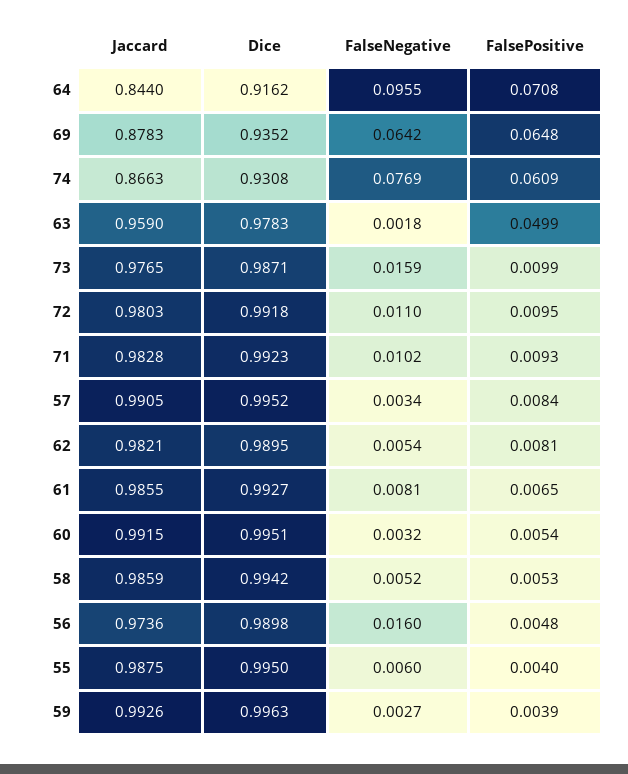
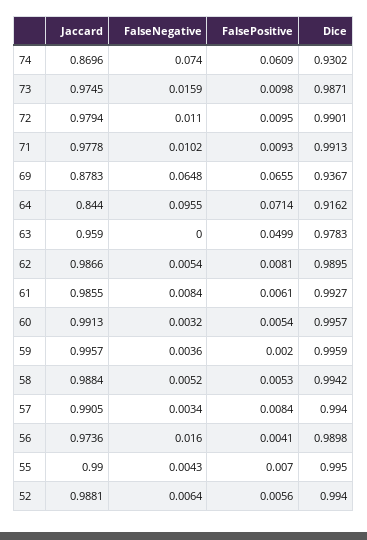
  {
    "Jaccard": {
      "64": 0.844,
      "69": 0.8783,
-     "74": 0.8663,
+     "74": 0.8696,
      "63": 0.959,
-     "73": 0.9765,
+     "73": 0.9745,
-     "72": 0.9803,
+     "72": 0.9794,
-     "71": 0.9828,
+     "71": 0.9778,
      "57": 0.9905,
-     "62": 0.9821,
+     "62": 0.9866,
      "61": 0.9855,
-     "60": 0.9915,
+     "60": 0.9913,
-     "58": 0.9859,
+     "58": 0.9884,
      "56": 0.9736,
-     "55": 0.9875,
+     "55": 0.99,
-     "59": 0.9926
+     "59": 0.9957,
+     "52": 0.9881
    },
    "Dice": {
      "64": 0.9162,
-     "69": 0.9352,
+     "69": 0.9367,
-     "74": 0.9308,
+     "74": 0.9302,
      "63": 0.9783,
      "73": 0.9871,
-     "72": 0.9918,
+     "72": 0.9901,
-     "71": 0.9923,
+     "71": 0.9913,
-     "57": 0.9952,
+     "57": 0.994,
      "62": 0.9895,
      "61": 0.9927,
-     "60": 0.9951,
+     "60": 0.9957,
      "58": 0.9942,
      "56": 0.9898,
      "55": 0.995,
-     "59": 0.9963
+     "59": 0.9959,
+     "52": 0.994
    },
    "FalseNegative": {
      "64": 0.0955,
-     "69": 0.0642,
+     "69": 0.0648,
-     "74": 0.0769,
+     "74": 0.074,
-     "63": 0.0018,
+     "63": 0,
      "73": 0.0159,
      "72": 0.011,
      "71": 0.0102,
      "57": 0.0034,
      "62": 0.0054,
-     "61": 0.0081,
+     "61": 0.0084,
      "60": 0.0032,
      "58": 0.0052,
      "56": 0.016,
-     "55": 0.006,
+     "55": 0.0043,
-     "59": 0.0027
+     "59": 0.0036,
+     "52": 0.0064
    },
    "FalsePositive": {
-     "64": 0.0708,
+     "64": 0.0714,
-     "69": 0.0648,
+     "69": 0.0655,
      "74": 0.0609,
      "63": 0.0499,
-     "73": 0.0099,
+     "73": 0.0098,
      "72": 0.0095,
      "71": 0.0093,
      "57": 0.0084,
      "62": 0.0081,
-     "61": 0.0065,
+     "61": 0.0061,
      "60": 0.0054,
      "58": 0.0053,
-     "56": 0.0048,
+     "56": 0.0041,
-     "55": 0.004,
+     "55": 0.007,
-     "59": 0.0039
+     "59": 0.002,
+     "52": 0.0056
    }
  }

